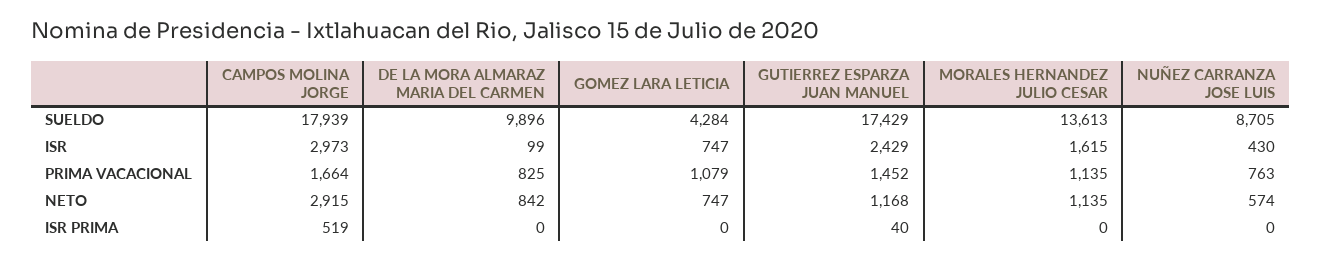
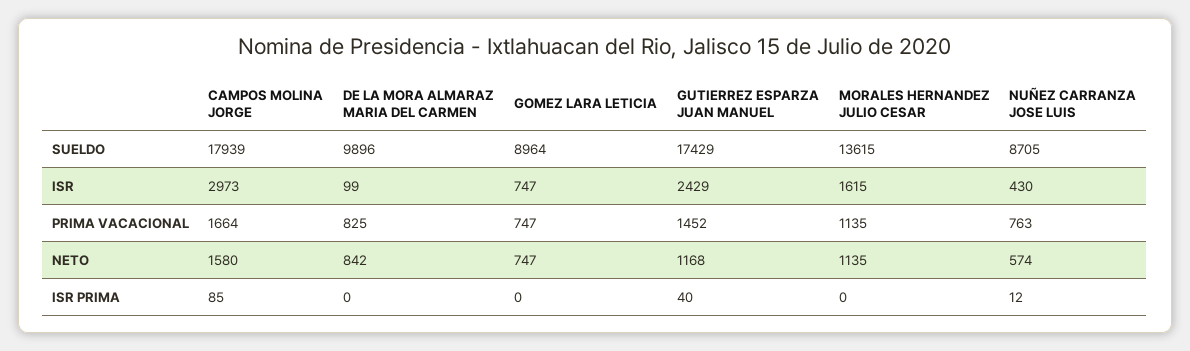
  {
    "CAMPOS MOLINA JORGE": {
      "SUELDO": 17939,
      "ISR": 2973,
      "PRIMA VACACIONAL": 1664,
-     "NETO": 2915,
+     "NETO": 1580,
-     "ISR PRIMA": 519
+     "ISR PRIMA": 85
    },
    "DE LA MORA ALMARAZ MARIA DEL CARMEN": {
      "SUELDO": 9896,
      "ISR": 99,
      "PRIMA VACACIONAL": 825,
      "NETO": 842,
      "ISR PRIMA": 0
    },
    "GOMEZ LARA LETICIA": {
-     "SUELDO": 4284,
+     "SUELDO": 8964,
      "ISR": 747,
-     "PRIMA VACACIONAL": 1079,
+     "PRIMA VACACIONAL": 747,
      "NETO": 747,
      "ISR PRIMA": 0
    },
    "GUTIERREZ ESPARZA JUAN MANUEL": {
      "SUELDO": 17429,
      "ISR": 2429,
      "PRIMA VACACIONAL": 1452,
      "NETO": 1168,
      "ISR PRIMA": 40
    },
    "MORALES HERNANDEZ JULIO CESAR": {
-     "SUELDO": 13613,
+     "SUELDO": 13615,
      "ISR": 1615,
      "PRIMA VACACIONAL": 1135,
      "NETO": 1135,
      "ISR PRIMA": 0
    },
    "NUÑEZ CARRANZA JOSE LUIS": {
      "SUELDO": 8705,
      "ISR": 430,
      "PRIMA VACACIONAL": 763,
      "NETO": 574,
-     "ISR PRIMA": 0
+     "ISR PRIMA": 12
    }
  }

